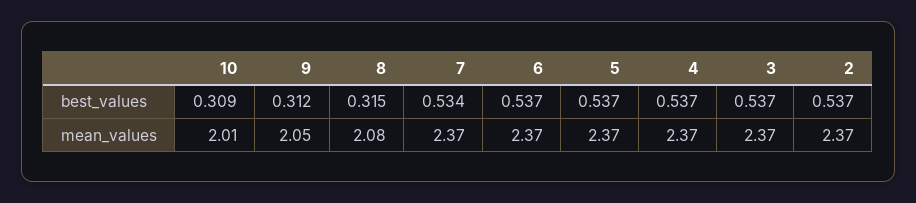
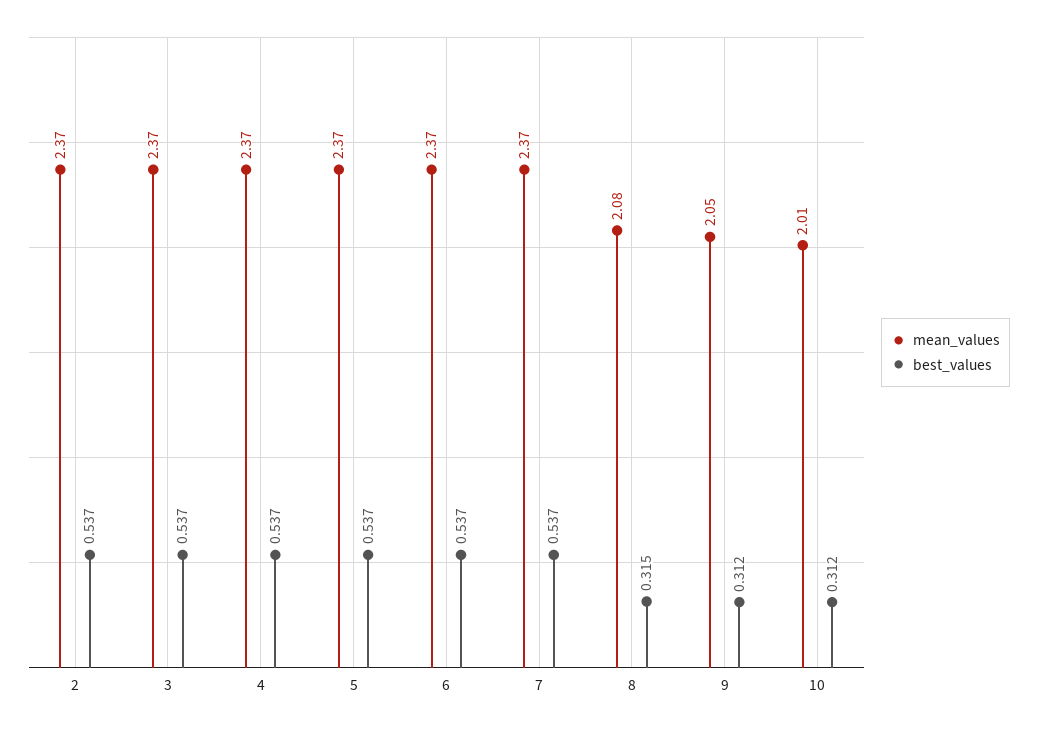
  {
    "best_values": {
-     "10": 0.309,
+     "10": 0.312,
      "9": 0.312,
      "8": 0.315,
-     "7": 0.534,
+     "7": 0.537,
      "6": 0.537,
      "5": 0.537,
      "4": 0.537,
      "3": 0.537,
      "2": 0.537
    },
    "mean_values": {
      "10": 2.01,
      "9": 2.05,
      "8": 2.08,
      "7": 2.37,
      "6": 2.37,
      "5": 2.37,
      "4": 2.37,
      "3": 2.37,
      "2": 2.37
    }
  }

